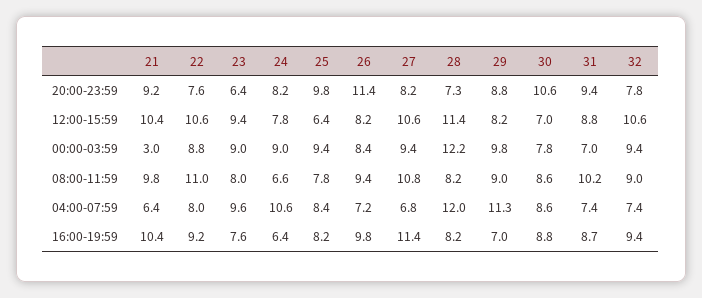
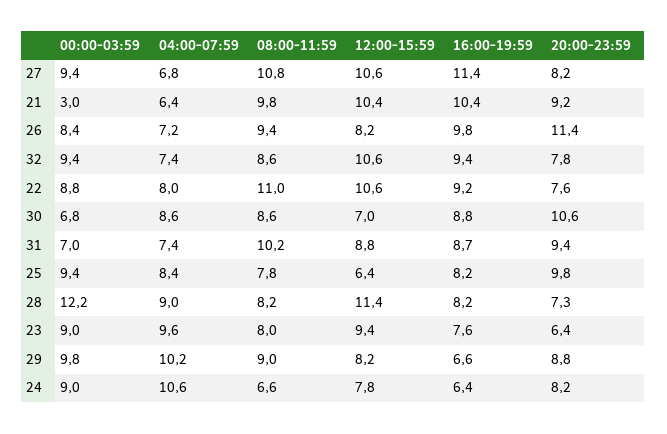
  {
    "21": {
      "20:00-23:59": 9.2,
      "12:00-15:59": 10.4,
      "00:00-03:59": 3,
      "08:00-11:59": 9.8,
      "04:00-07:59": 6.4,
      "16:00-19:59": 10.4
    },
    "22": {
      "20:00-23:59": 7.6,
      "12:00-15:59": 10.6,
      "00:00-03:59": 8.8,
      "08:00-11:59": 11,
      "04:00-07:59": 8,
      "16:00-19:59": 9.2
    },
    "23": {
      "20:00-23:59": 6.4,
      "12:00-15:59": 9.4,
      "00:00-03:59": 9,
      "08:00-11:59": 8,
      "04:00-07:59": 9.6,
      "16:00-19:59": 7.6
    },
    "24": {
      "20:00-23:59": 8.2,
      "12:00-15:59": 7.8,
      "00:00-03:59": 9,
      "08:00-11:59": 6.6,
      "04:00-07:59": 10.6,
      "16:00-19:59": 6.4
    },
    "25": {
      "20:00-23:59": 9.8,
      "12:00-15:59": 6.4,
      "00:00-03:59": 9.4,
      "08:00-11:59": 7.8,
      "04:00-07:59": 8.4,
      "16:00-19:59": 8.2
    },
    "26": {
      "20:00-23:59": 11.4,
      "12:00-15:59": 8.2,
      "00:00-03:59": 8.4,
      "08:00-11:59": 9.4,
      "04:00-07:59": 7.2,
      "16:00-19:59": 9.8
    },
    "27": {
      "20:00-23:59": 8.2,
      "12:00-15:59": 10.6,
      "00:00-03:59": 9.4,
      "08:00-11:59": 10.8,
      "04:00-07:59": 6.8,
      "16:00-19:59": 11.4
    },
    "28": {
      "20:00-23:59": 7.3,
      "12:00-15:59": 11.4,
      "00:00-03:59": 12.2,
      "08:00-11:59": 8.2,
-     "04:00-07:59": 12,
+     "04:00-07:59": 9,
      "16:00-19:59": 8.2
    },
    "29": {
      "20:00-23:59": 8.8,
      "12:00-15:59": 8.2,
      "00:00-03:59": 9.8,
      "08:00-11:59": 9,
-     "04:00-07:59": 11.3,
+     "04:00-07:59": 10.2,
-     "16:00-19:59": 7
+     "16:00-19:59": 6.6
    },
    "30": {
      "20:00-23:59": 10.6,
      "12:00-15:59": 7,
-     "00:00-03:59": 7.8,
+     "00:00-03:59": 6.8,
      "08:00-11:59": 8.6,
      "04:00-07:59": 8.6,
      "16:00-19:59": 8.8
    },
    "31": {
      "20:00-23:59": 9.4,
      "12:00-15:59": 8.8,
      "00:00-03:59": 7,
      "08:00-11:59": 10.2,
      "04:00-07:59": 7.4,
      "16:00-19:59": 8.7
    },
    "32": {
      "20:00-23:59": 7.8,
      "12:00-15:59": 10.6,
      "00:00-03:59": 9.4,
-     "08:00-11:59": 9,
+     "08:00-11:59": 8.6,
      "04:00-07:59": 7.4,
      "16:00-19:59": 9.4
    }
  }

